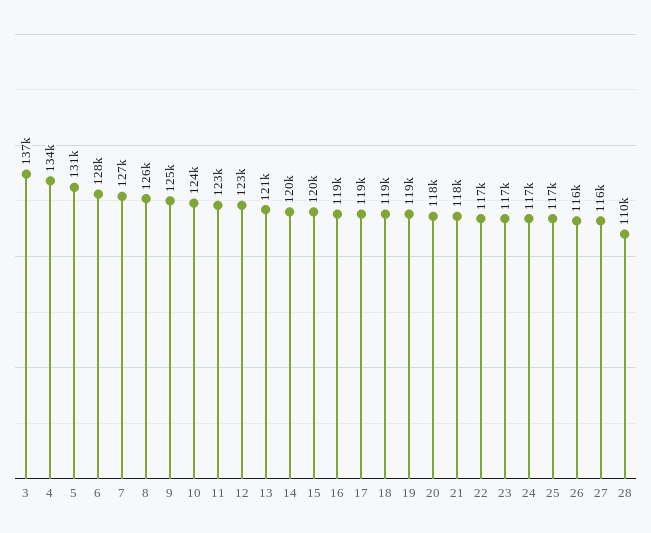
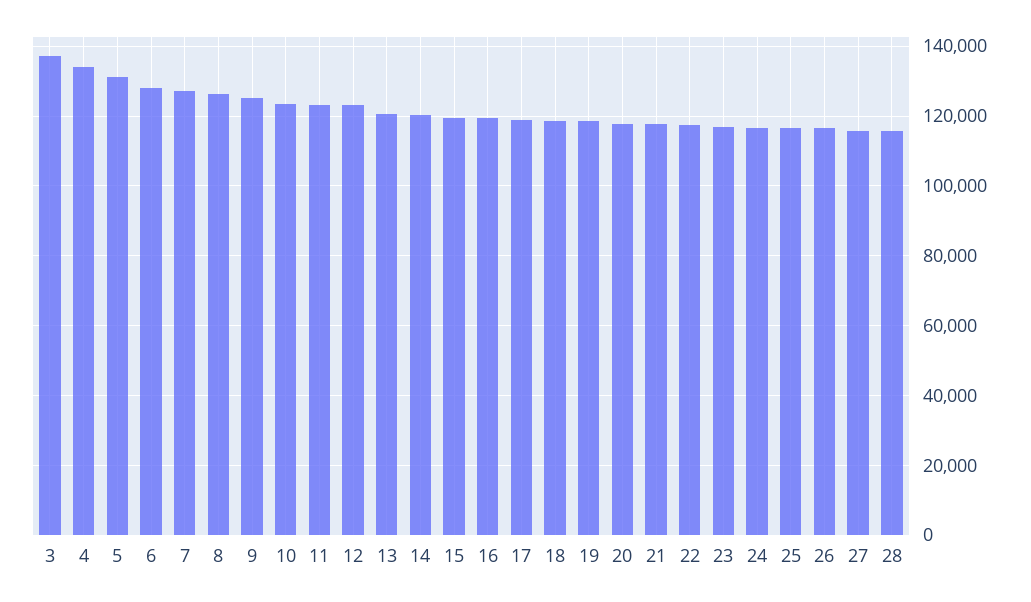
  {
    "3": 137000,
    "4": 134000,
    "5": 131000,
    "6": 128000,
    "7": 127000,
    "8": 126000,
    "9": 125000,
    "10": 124000,
    "11": 123000,
    "12": 123000,
    "13": 121000,
    "14": 120000,
    "15": 120000,
    "16": 119000,
    "17": 119000,
    "18": 119000,
    "19": 119000,
    "20": 118000,
    "21": 118000,
    "22": 117000,
    "23": 117000,
    "24": 117000,
    "25": 117000,
    "26": 116000,
    "27": 116000,
-   "28": 110000
+   "28": 116000
  }

